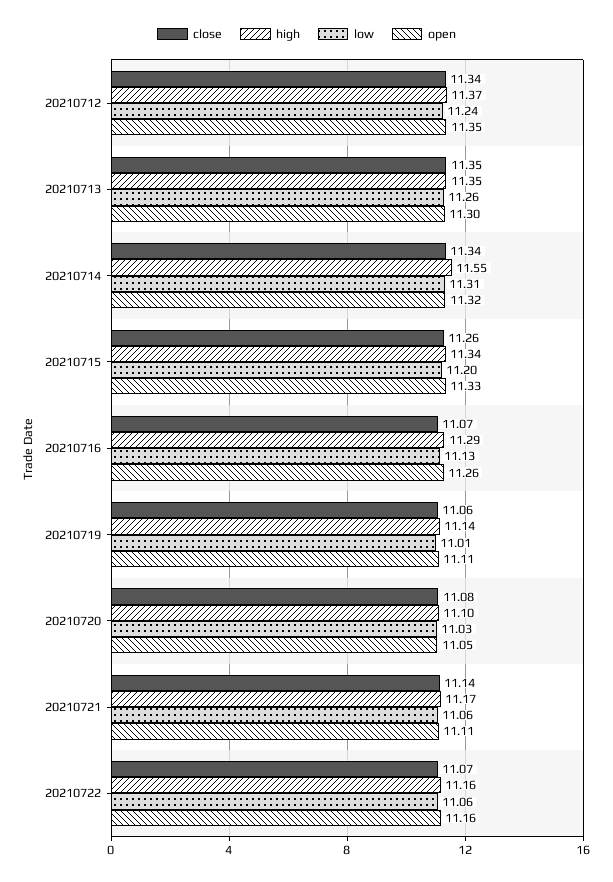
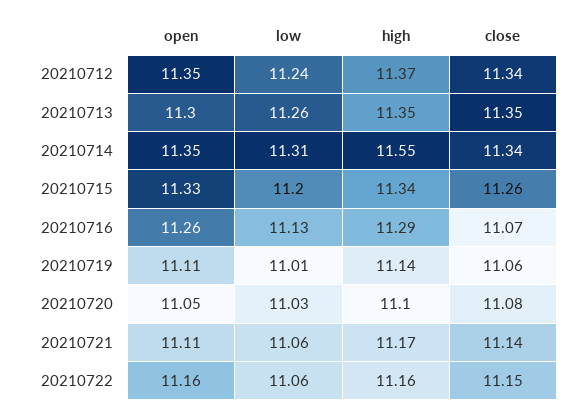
  {
    "close": {
      "20210712": 11.34,
      "20210713": 11.35,
      "20210714": 11.34,
      "20210715": 11.26,
      "20210716": 11.07,
      "20210719": 11.06,
      "20210720": 11.08,
      "20210721": 11.14,
-     "20210722": 11.07
+     "20210722": 11.15
    },
    "high": {
      "20210712": 11.37,
      "20210713": 11.35,
      "20210714": 11.55,
      "20210715": 11.34,
      "20210716": 11.29,
      "20210719": 11.14,
      "20210720": 11.1,
      "20210721": 11.17,
      "20210722": 11.16
    },
    "low": {
      "20210712": 11.24,
      "20210713": 11.26,
      "20210714": 11.31,
      "20210715": 11.2,
      "20210716": 11.13,
      "20210719": 11.01,
      "20210720": 11.03,
      "20210721": 11.06,
      "20210722": 11.06
    },
    "open": {
      "20210712": 11.35,
      "20210713": 11.3,
-     "20210714": 11.32,
+     "20210714": 11.35,
      "20210715": 11.33,
      "20210716": 11.26,
      "20210719": 11.11,
      "20210720": 11.05,
      "20210721": 11.11,
      "20210722": 11.16
    }
  }

